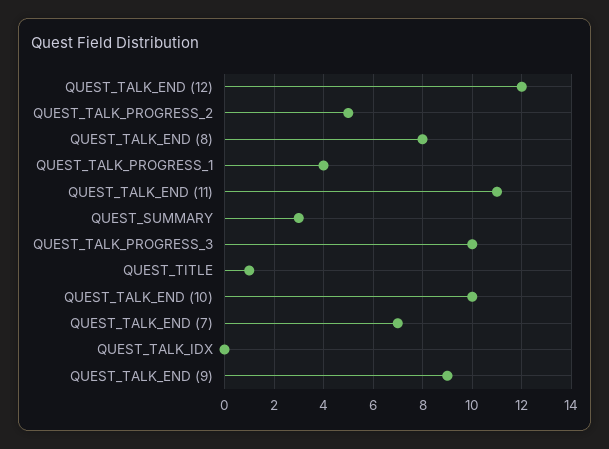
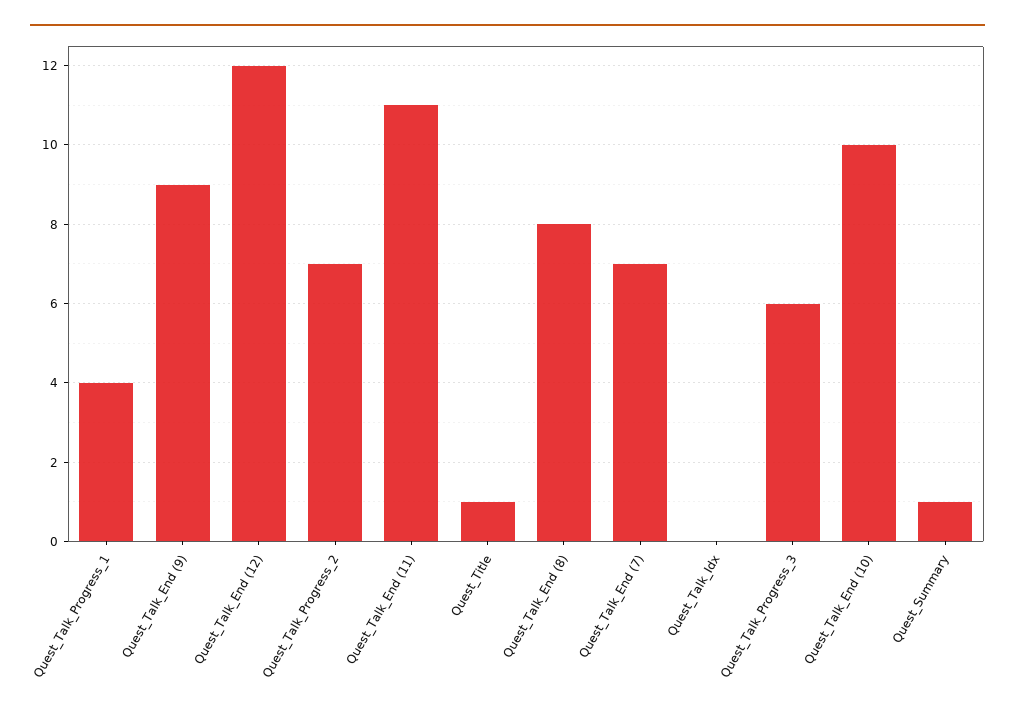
  {
    "QUEST_TALK_END (12)": 12,
-   "QUEST_TALK_PROGRESS_2": 5,
+   "QUEST_TALK_PROGRESS_2": 7,
    "QUEST_TALK_END (8)": 8,
    "QUEST_TALK_PROGRESS_1": 4,
    "QUEST_TALK_END (11)": 11,
-   "QUEST_SUMMARY": 3,
+   "QUEST_SUMMARY": 1,
-   "QUEST_TALK_PROGRESS_3": 10,
+   "QUEST_TALK_PROGRESS_3": 6,
    "QUEST_TITLE": 1,
    "QUEST_TALK_END (10)": 10,
    "QUEST_TALK_END (7)": 7,
    "QUEST_TALK_IDX": 0,
    "QUEST_TALK_END (9)": 9
  }

